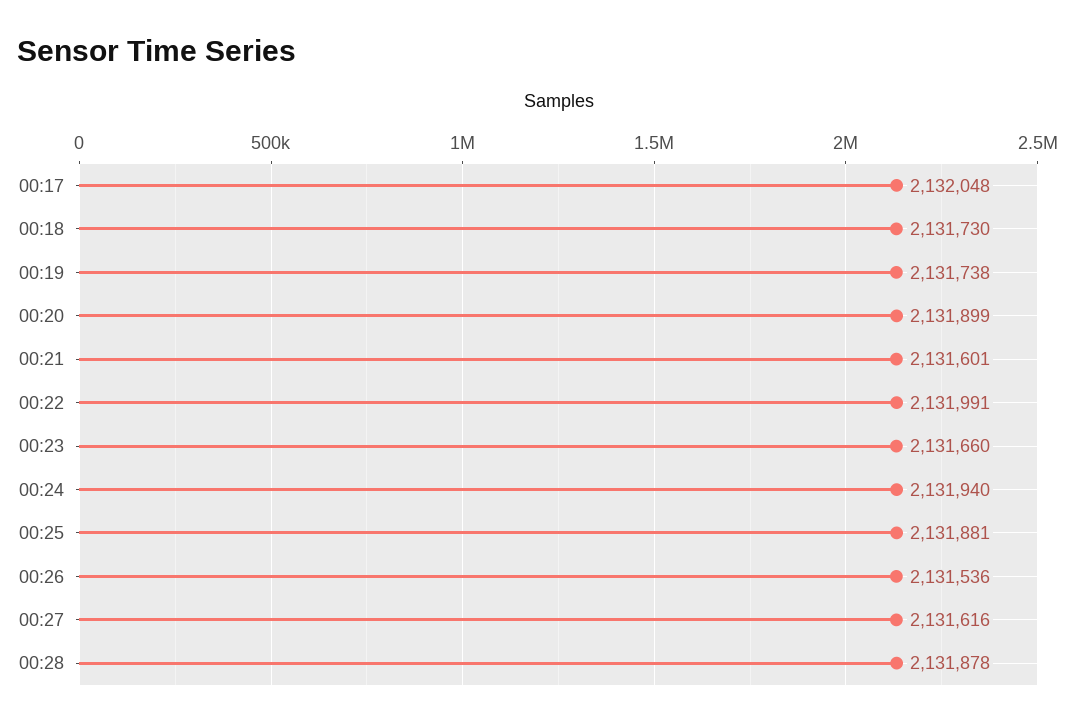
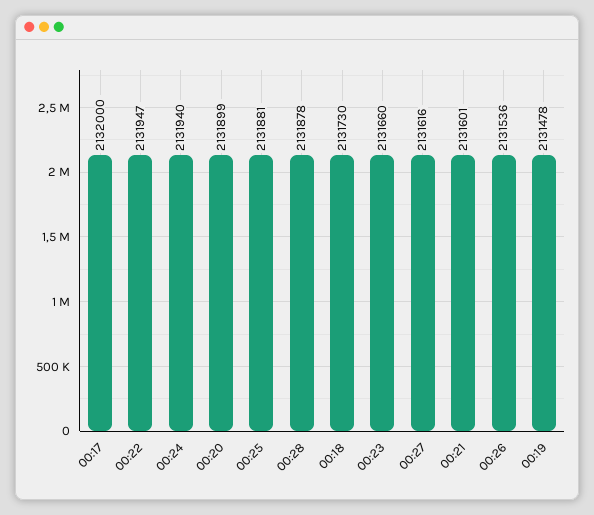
  {
-   "00:17": 2132048,
+   "00:17": 2132000,
    "00:18": 2131730,
-   "00:19": 2131738,
+   "00:19": 2131478,
    "00:20": 2131899,
    "00:21": 2131601,
-   "00:22": 2131991,
+   "00:22": 2131947,
    "00:23": 2131660,
    "00:24": 2131940,
    "00:25": 2131881,
    "00:26": 2131536,
    "00:27": 2131616,
    "00:28": 2131878
  }

